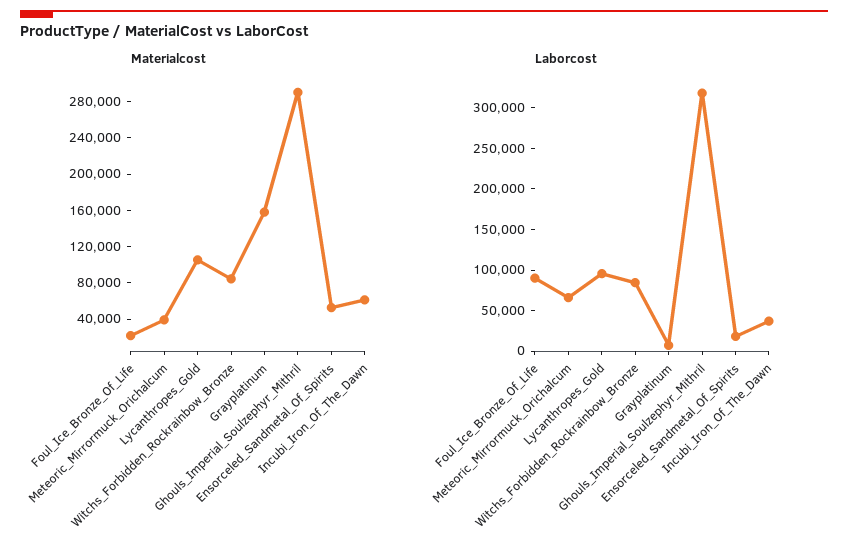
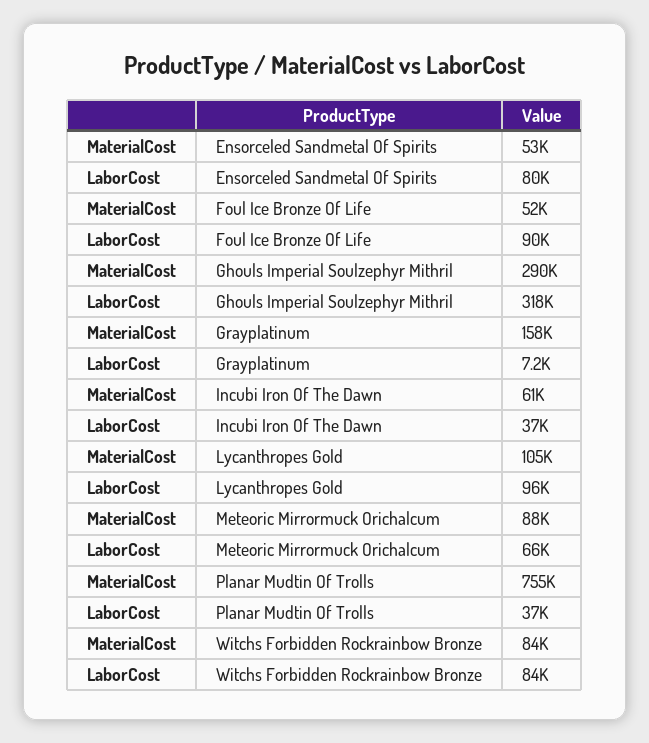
  {
    "Materialcost": {
-     "Foul_Ice_Bronze_Of_Life": 20000,
+     "Foul_Ice_Bronze_Of_Life": 52000,
-     "Meteoric_Mirrormuck_Orichalcum": 40000,
+     "Meteoric_Mirrormuck_Orichalcum": 88000,
      "Lycanthropes_Gold": 105000,
      "Witchs_Forbidden_Rockrainbow_Bronze": 84000,
      "Grayplatinum": 158000,
      "Ghouls_Imperial_Soulzephyr_Mithril": 290000,
      "Ensorceled_Sandmetal_Of_Spirits": 53000,
-     "Incubi_Iron_Of_The_Dawn": 61000
+     "Incubi_Iron_Of_The_Dawn": 61000,
+     "Planar Mudtin Of Trolls": 755000
    },
    "Laborcost": {
      "Foul_Ice_Bronze_Of_Life": 90000,
      "Meteoric_Mirrormuck_Orichalcum": 66000,
      "Lycanthropes_Gold": 96000,
      "Witchs_Forbidden_Rockrainbow_Bronze": 84000,
      "Grayplatinum": 7200,
      "Ghouls_Imperial_Soulzephyr_Mithril": 318000,
-     "Ensorceled_Sandmetal_Of_Spirits": 20000,
+     "Ensorceled_Sandmetal_Of_Spirits": 80000,
-     "Incubi_Iron_Of_The_Dawn": 37000
+     "Incubi_Iron_Of_The_Dawn": 37000,
+     "Planar Mudtin Of Trolls": 37000
    }
  }

